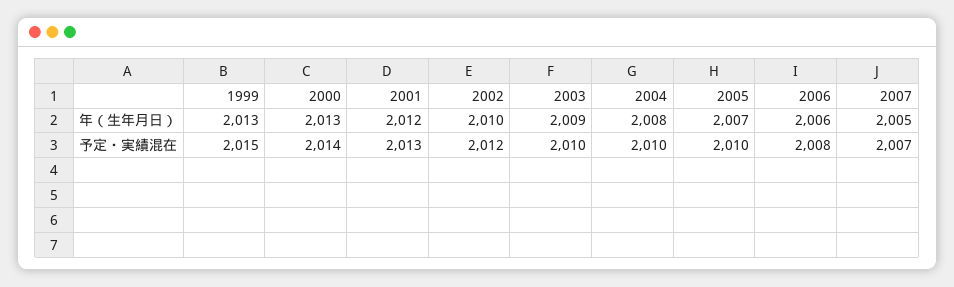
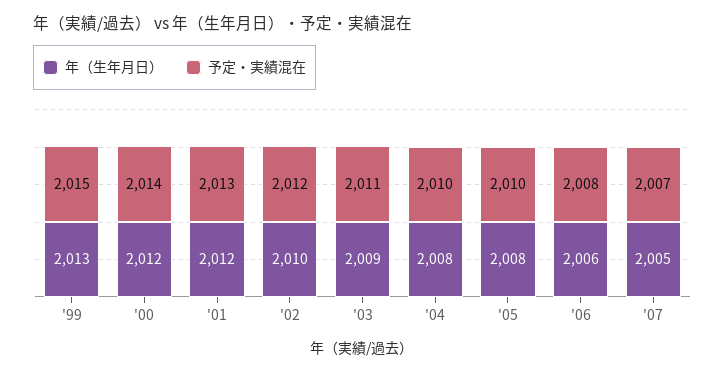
  {
    "年（生年月日）": {
      "1999": 2013,
-     "2000": 2013,
+     "2000": 2012,
      "2001": 2012,
      "2002": 2010,
      "2003": 2009,
      "2004": 2008,
-     "2005": 2007,
+     "2005": 2008,
      "2006": 2006,
      "2007": 2005
    },
    "予定・実績混在": {
      "1999": 2015,
      "2000": 2014,
      "2001": 2013,
      "2002": 2012,
-     "2003": 2010,
+     "2003": 2011,
      "2004": 2010,
      "2005": 2010,
      "2006": 2008,
      "2007": 2007
    }
  }

